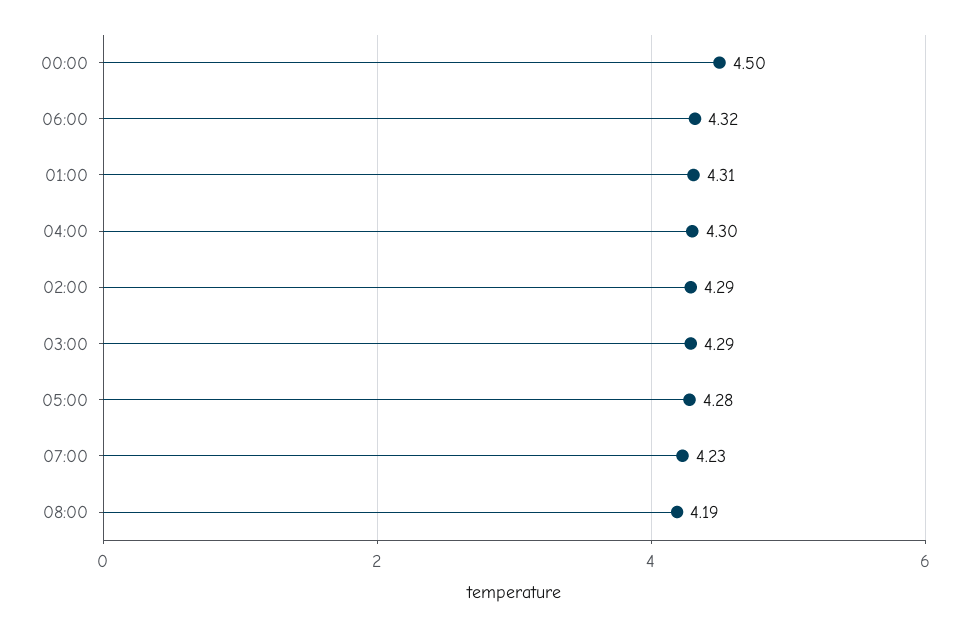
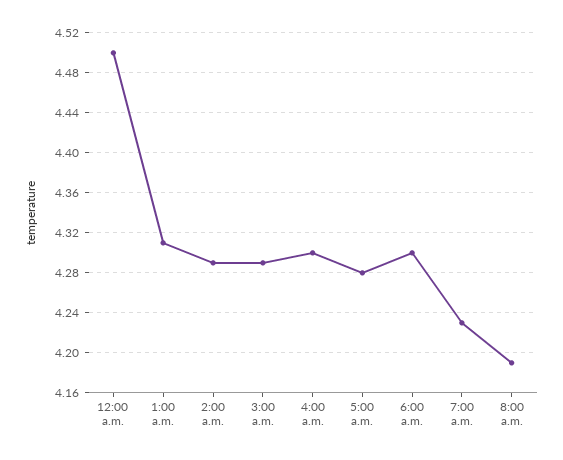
  {
    "00:00": 4.5,
-   "06:00": 4.32,
+   "06:00": 4.3,
    "01:00": 4.31,
    "04:00": 4.3,
    "02:00": 4.29,
    "03:00": 4.29,
    "05:00": 4.28,
    "07:00": 4.23,
    "08:00": 4.19
  }

